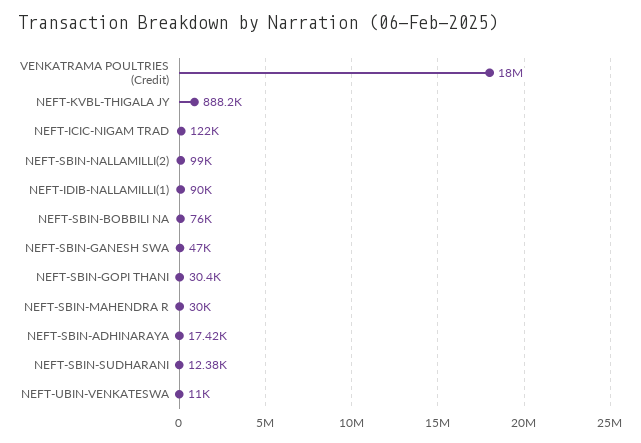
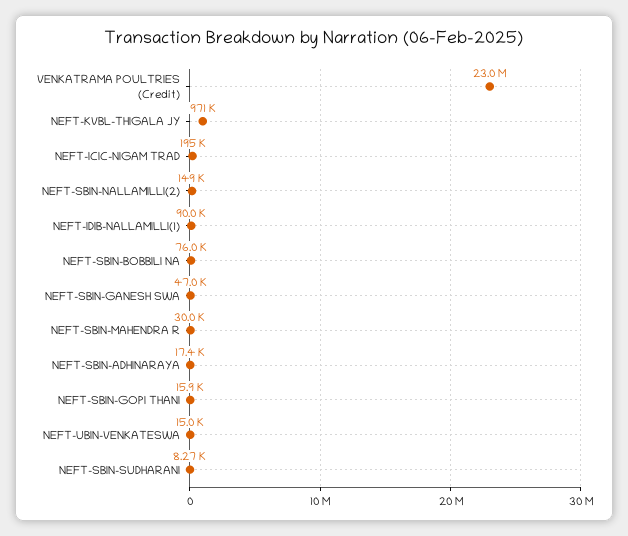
  {
-   "VENKATRAMA POULTRIES (Credit)": 18000000,
+   "VENKATRAMA POULTRIES (Credit)": 23000000,
-   "NEFT-KVBL-THIGALA JY": 888200,
+   "NEFT-KVBL-THIGALA JY": 971000,
-   "NEFT-ICIC-NIGAM TRAD": 122000,
+   "NEFT-ICIC-NIGAM TRAD": 195000,
-   "NEFT-SBIN-NALLAMILLI(2)": 99000,
+   "NEFT-SBIN-NALLAMILLI(2)": 149000,
    "NEFT-IDIB-NALLAMILLI(1)": 90000,
    "NEFT-SBIN-BOBBILI NA": 76000,
    "NEFT-SBIN-GANESH SWA": 47000,
-   "NEFT-SBIN-GOPI THANI": 30400,
+   "NEFT-SBIN-GOPI THANI": 15900,
    "NEFT-SBIN-MAHENDRA R": 30000,
    "NEFT-SBIN-ADHINARAYA": 17420,
-   "NEFT-SBIN-SUDHARANI": 12380,
+   "NEFT-SBIN-SUDHARANI": 8270,
-   "NEFT-UBIN-VENKATESWA": 11000
+   "NEFT-UBIN-VENKATESWA": 15000
  }

